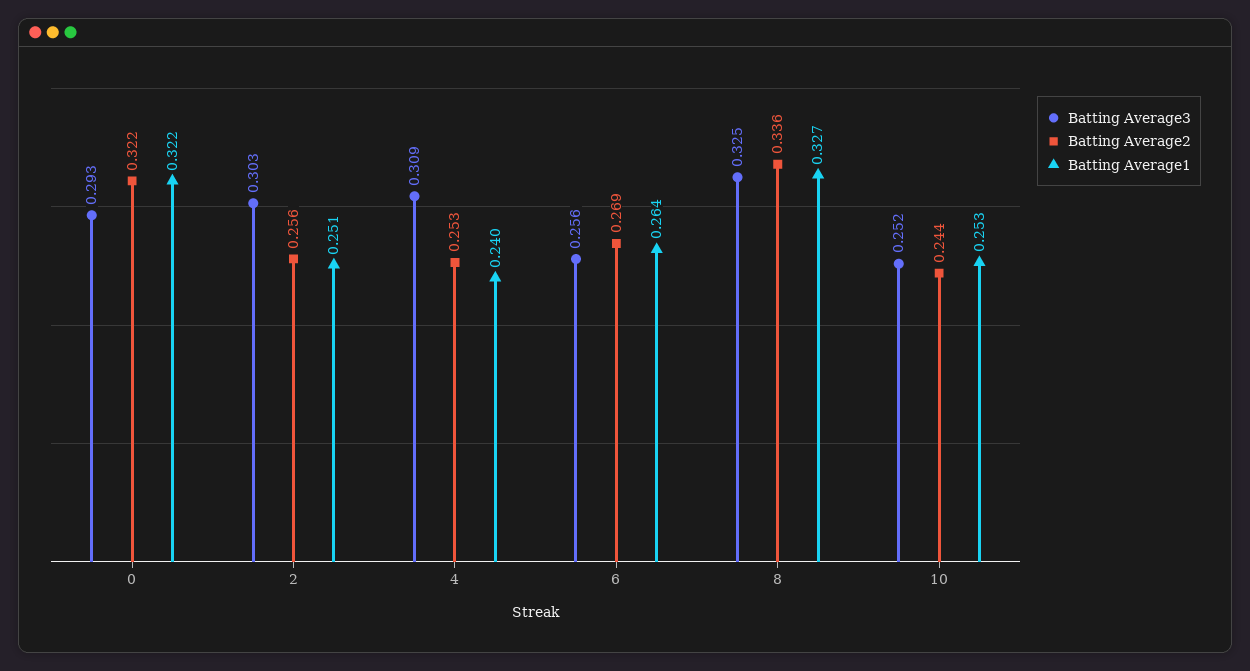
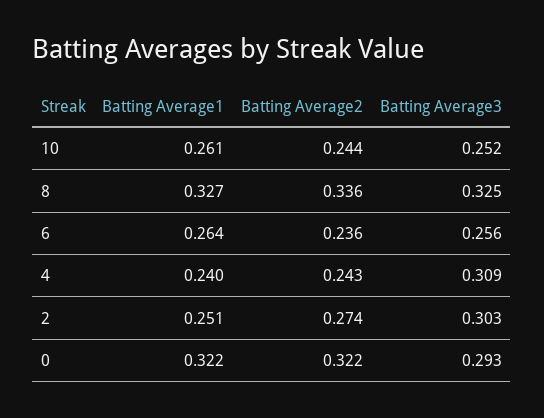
  {
    "Batting Average3": {
      "0": 0.293,
      "2": 0.303,
      "4": 0.309,
      "6": 0.256,
      "8": 0.325,
      "10": 0.252
    },
    "Batting Average2": {
      "0": 0.322,
-     "2": 0.256,
+     "2": 0.274,
-     "4": 0.253,
+     "4": 0.243,
-     "6": 0.269,
+     "6": 0.236,
      "8": 0.336,
      "10": 0.244
    },
    "Batting Average1": {
      "0": 0.322,
      "2": 0.251,
      "4": 0.24,
      "6": 0.264,
      "8": 0.327,
-     "10": 0.253
+     "10": 0.261
    }
  }

